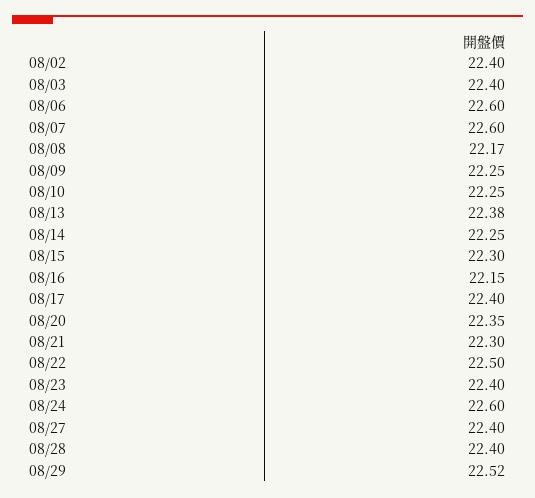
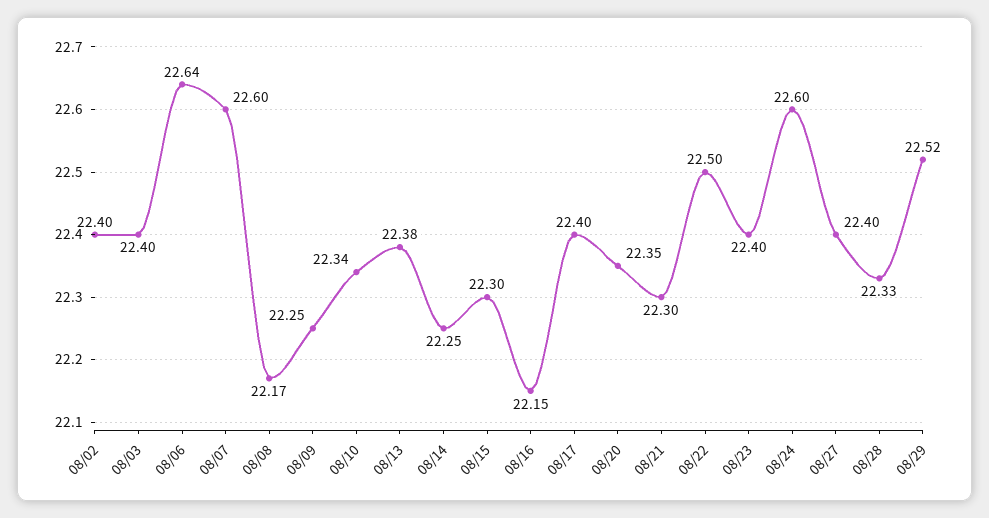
  {
    "08/02": 22.4,
    "08/03": 22.4,
-   "08/06": 22.6,
+   "08/06": 22.64,
    "08/07": 22.6,
    "08/08": 22.17,
    "08/09": 22.25,
-   "08/10": 22.25,
+   "08/10": 22.34,
    "08/13": 22.38,
    "08/14": 22.25,
    "08/15": 22.3,
    "08/16": 22.15,
    "08/17": 22.4,
    "08/20": 22.35,
    "08/21": 22.3,
    "08/22": 22.5,
    "08/23": 22.4,
    "08/24": 22.6,
    "08/27": 22.4,
-   "08/28": 22.4,
+   "08/28": 22.33,
    "08/29": 22.52
  }

